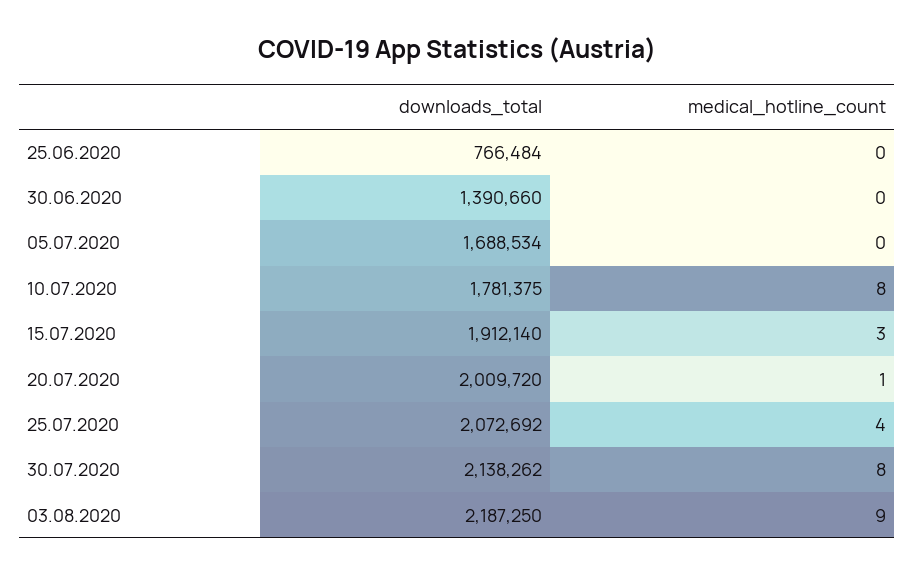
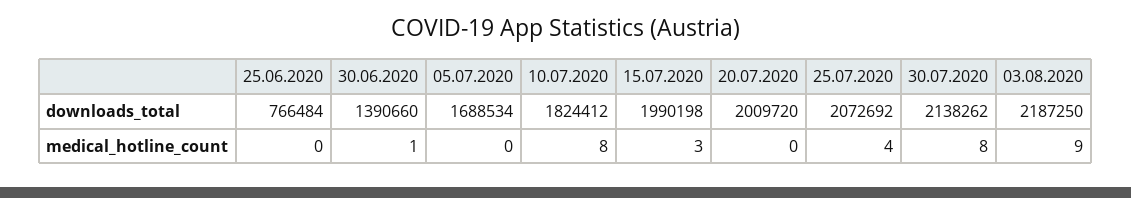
  {
    "downloads_total": {
      "25.06.2020": 766484,
      "30.06.2020": 1390660,
      "05.07.2020": 1688534,
-     "10.07.2020": 1781375,
+     "10.07.2020": 1824412,
-     "15.07.2020": 1912140,
+     "15.07.2020": 1990198,
      "20.07.2020": 2009720,
      "25.07.2020": 2072692,
      "30.07.2020": 2138262,
      "03.08.2020": 2187250
    },
    "medical_hotline_count": {
      "25.06.2020": 0,
-     "30.06.2020": 0,
+     "30.06.2020": 1,
      "05.07.2020": 0,
      "10.07.2020": 8,
      "15.07.2020": 3,
-     "20.07.2020": 1,
+     "20.07.2020": 0,
      "25.07.2020": 4,
      "30.07.2020": 8,
      "03.08.2020": 9
    }
  }

